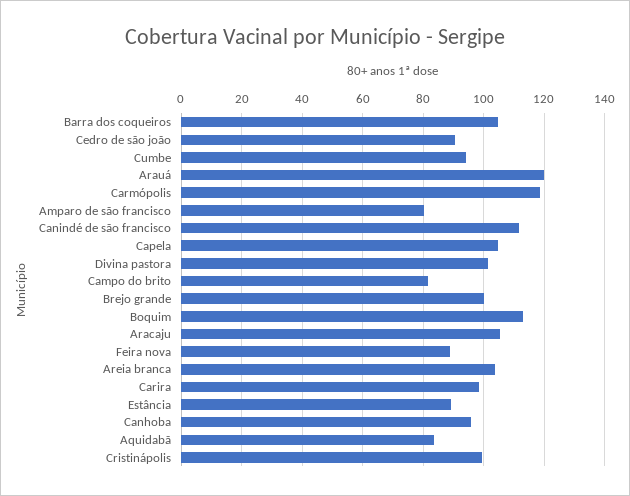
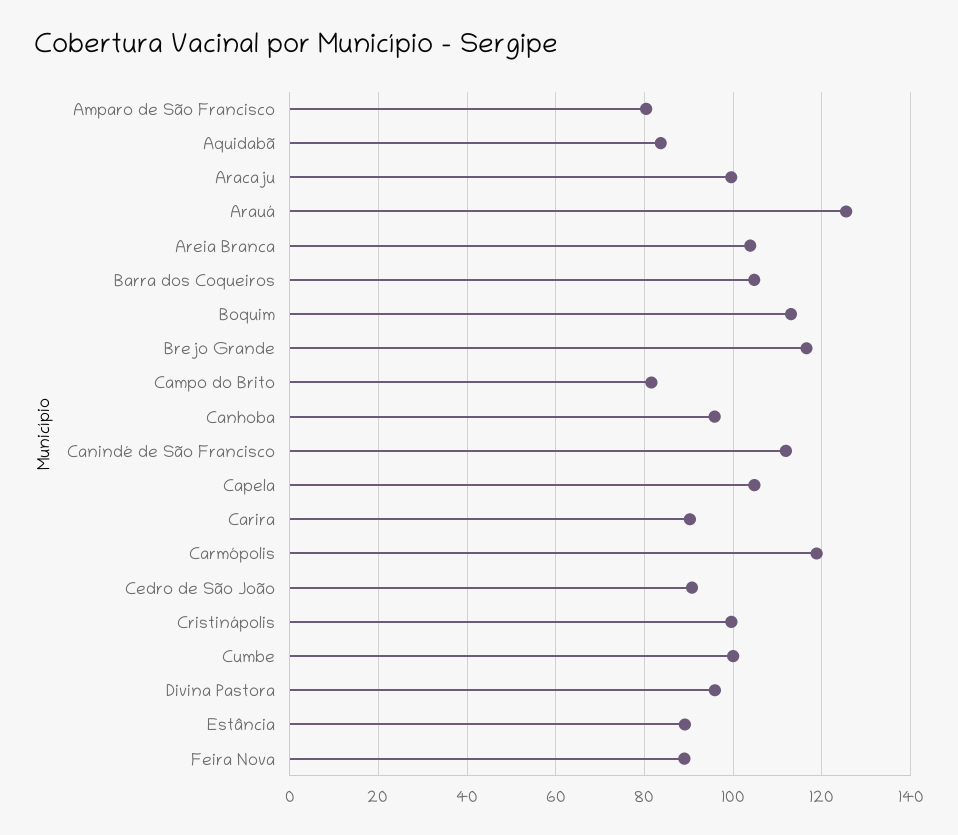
  {
    "Barra dos coqueiros": 104,
    "Cedro de são joão": 90,
-   "Cumbe": 94,
+   "Cumbe": 100,
-   "Arauá": 120,
+   "Arauá": 126,
    "Carmópolis": 118,
    "Amparo de são francisco": 80,
    "Canindé de são francisco": 112,
    "Capela": 104,
-   "Divina pastora": 102,
+   "Divina pastora": 96,
    "Campo do brito": 82,
-   "Brejo grande": 100,
+   "Brejo grande": 116,
    "Boquim": 114,
-   "Aracaju": 106,
+   "Aracaju": 100,
    "Feira nova": 90,
    "Areia branca": 104,
-   "Carira": 98,
+   "Carira": 90,
    "Estância": 90,
    "Canhoba": 96,
    "Aquidabã": 84,
    "Cristinápolis": 100
  }

